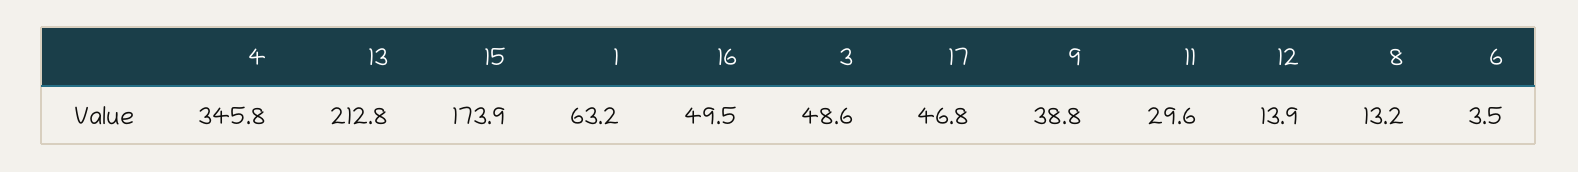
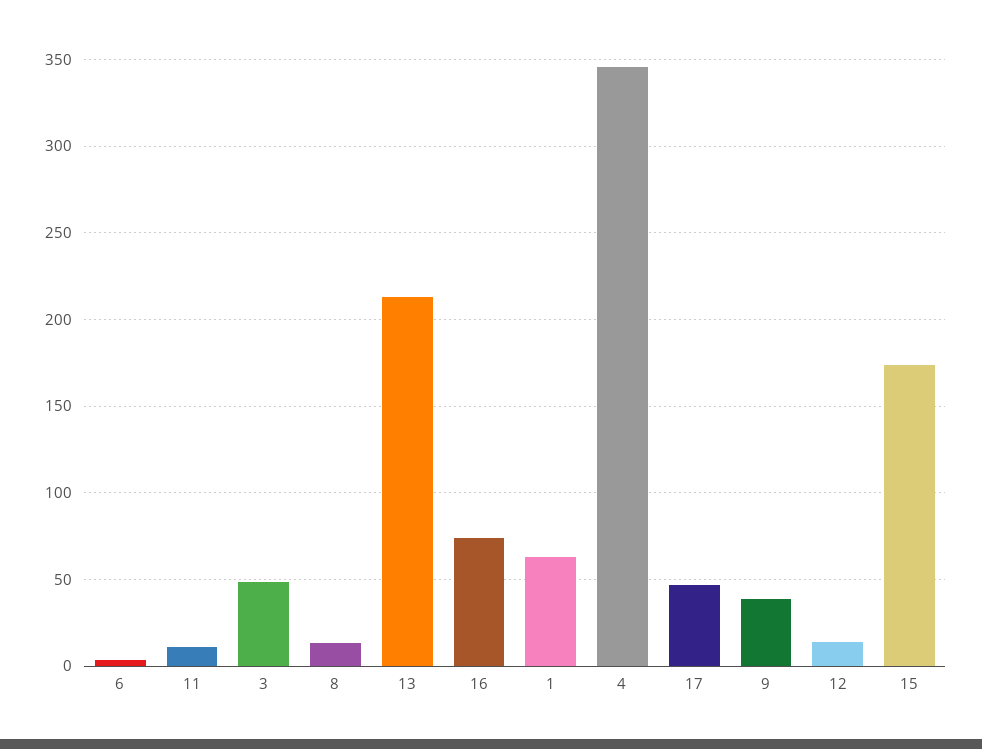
  {
    "4": 345.8,
    "13": 212.8,
    "15": 173.9,
    "1": 63.2,
-   "16": 49.5,
+   "16": 75,
    "3": 48.6,
    "17": 46.8,
    "9": 38.8,
-   "11": 29.6,
+   "11": 10,
    "12": 13.9,
    "8": 13.2,
    "6": 3.5
  }

